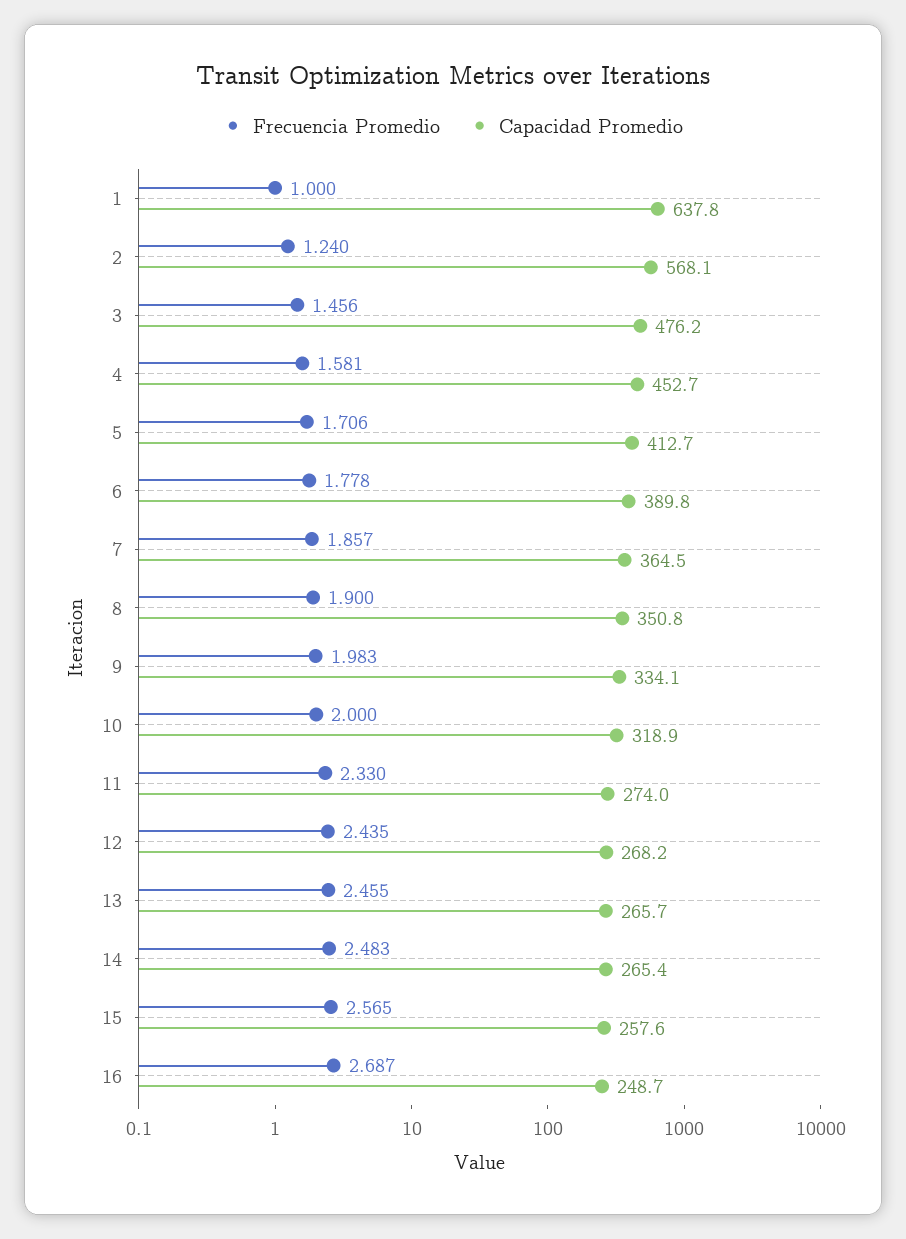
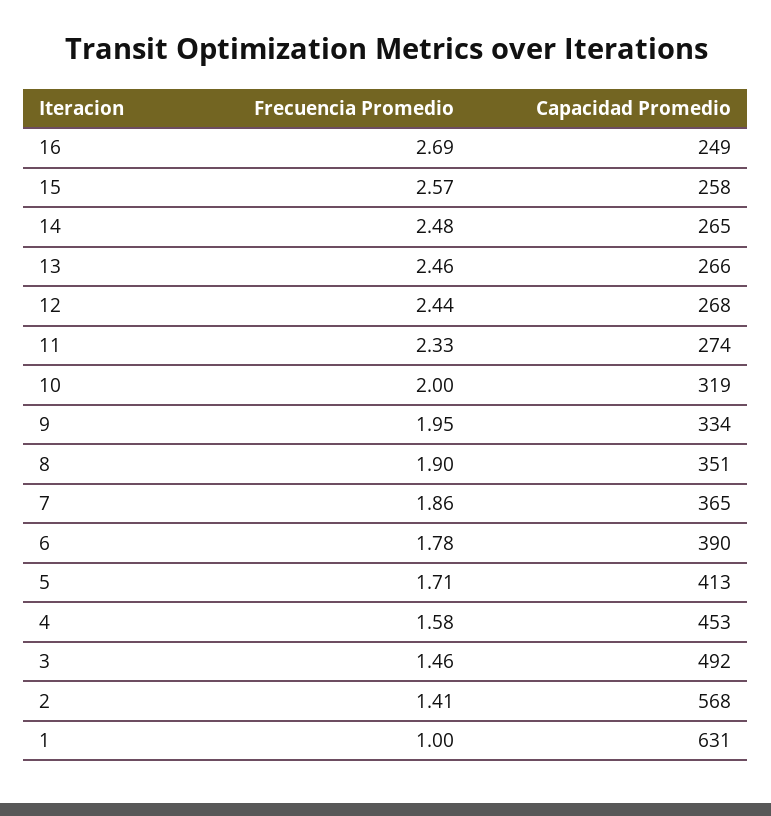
  {
    "Frecuencia Promedio": {
      "1": 1,
-     "2": 1.24,
+     "2": 1.41,
      "3": 1.456,
      "4": 1.581,
      "5": 1.706,
      "6": 1.778,
      "7": 1.857,
      "8": 1.9,
-     "9": 1.983,
+     "9": 1.95,
      "10": 2,
      "11": 2.33,
      "12": 2.435,
      "13": 2.455,
      "14": 2.483,
      "15": 2.565,
      "16": 2.687
    },
    "Capacidad Promedio": {
-     "1": 637.8,
+     "1": 631,
      "2": 568.1,
-     "3": 476.2,
+     "3": 492,
      "4": 452.7,
      "5": 412.7,
      "6": 389.8,
      "7": 364.5,
      "8": 350.8,
      "9": 334.1,
      "10": 318.9,
      "11": 274,
      "12": 268.2,
      "13": 265.7,
      "14": 265.4,
      "15": 257.6,
      "16": 248.7
    }
  }

